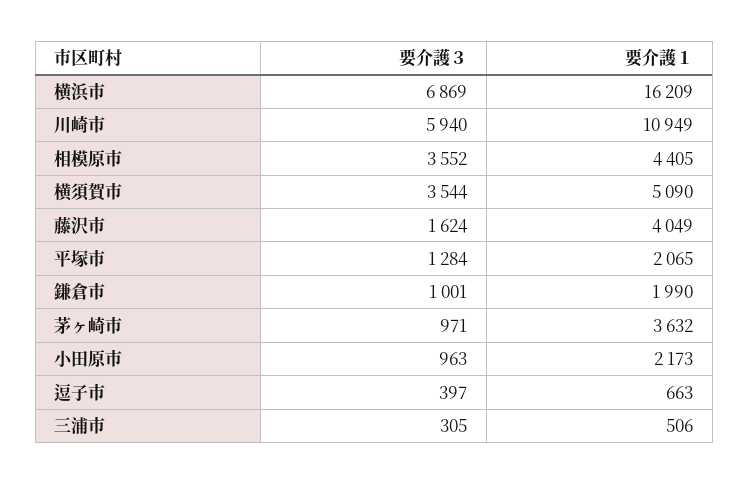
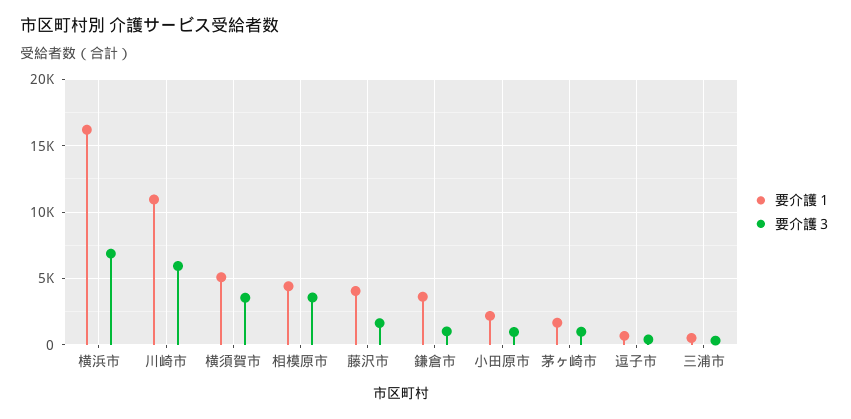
  {
    "要介護３": {
      "横浜市": 6869,
      "川崎市": 5940,
      "相模原市": 3552,
      "横須賀市": 3544,
      "藤沢市": 1624,
-     "平塚市": 1284,
      "鎌倉市": 1001,
      "茅ヶ崎市": 971,
      "小田原市": 963,
      "逗子市": 397,
      "三浦市": 305
    },
    "要介護１": {
      "横浜市": 16209,
      "川崎市": 10949,
      "相模原市": 4405,
      "横須賀市": 5090,
      "藤沢市": 4049,
-     "平塚市": 2065,
-     "鎌倉市": 1990,
+     "鎌倉市": 3500,
-     "茅ヶ崎市": 3632,
+     "茅ヶ崎市": 1500,
      "小田原市": 2173,
      "逗子市": 663,
      "三浦市": 506
    }
  }

